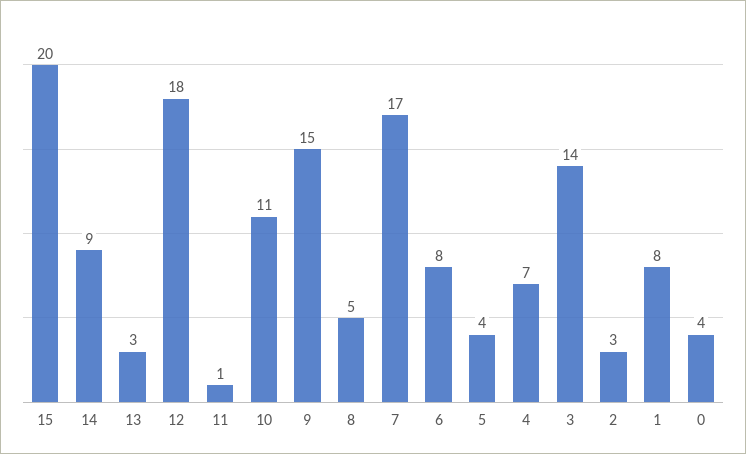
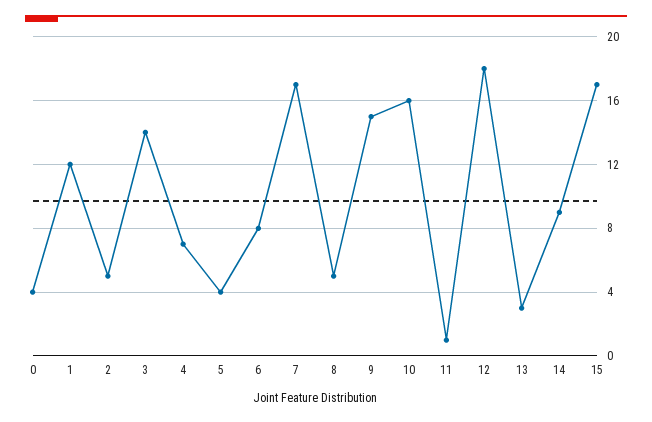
  {
-   "15": 20,
+   "15": 17,
    "14": 9,
    "13": 3,
    "12": 18,
    "11": 1,
-   "10": 11,
+   "10": 16,
    "9": 15,
    "8": 5,
    "7": 17,
    "6": 8,
    "5": 4,
    "4": 7,
    "3": 14,
-   "2": 3,
+   "2": 5,
-   "1": 8,
+   "1": 12,
    "0": 4
  }

